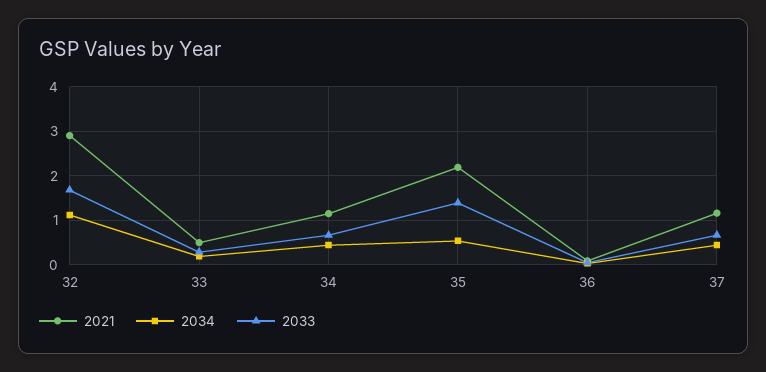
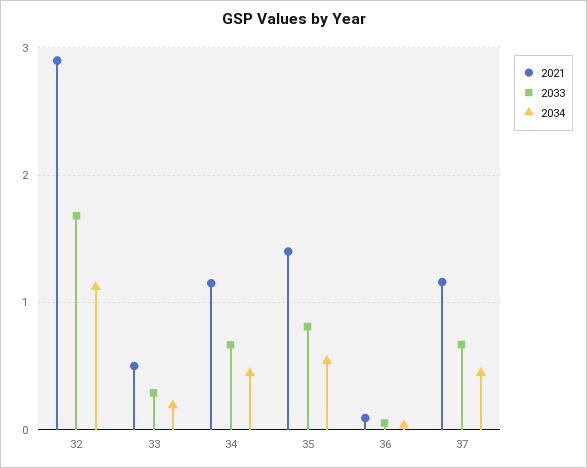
  {
    "2021": {
      "32": 2.9,
      "33": 0.5,
      "34": 1.2,
-     "35": 2.2,
+     "35": 1.4,
      "36": 0.1,
      "37": 1.2
    },
    "2034": {
      "32": 1.1,
      "33": 0.2,
      "34": 0.4,
      "35": 0.5,
      "36": 0,
      "37": 0.4
    },
    "2033": {
      "32": 1.7,
      "33": 0.3,
      "34": 0.7,
-     "35": 1.4,
+     "35": 0.8,
      "36": 0.1,
      "37": 0.7
    }
  }

